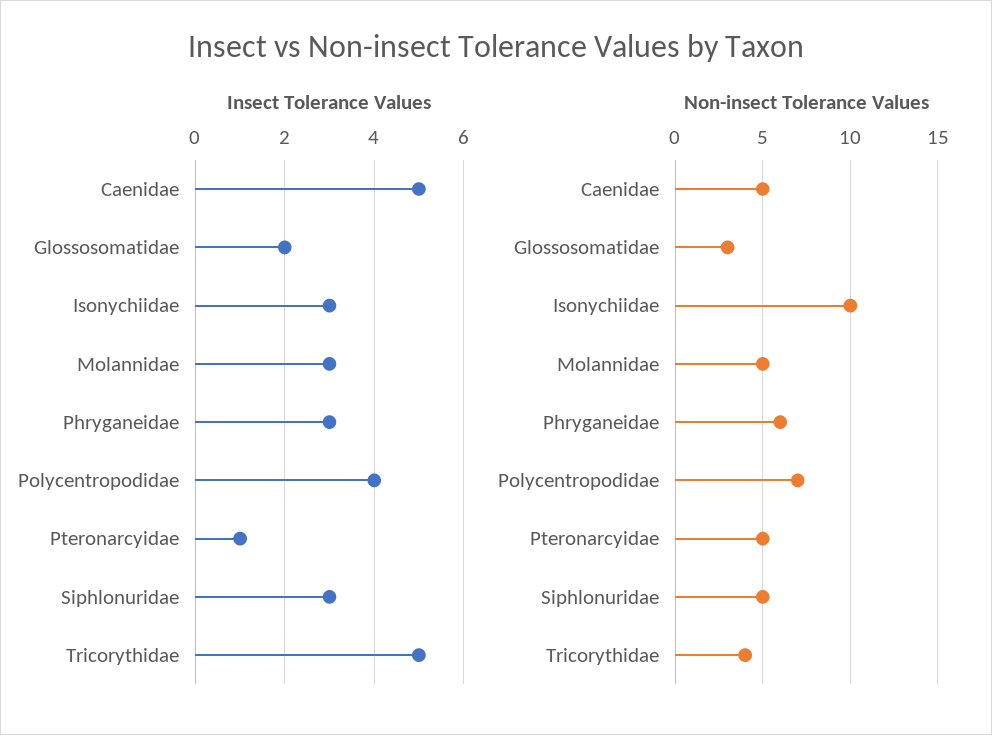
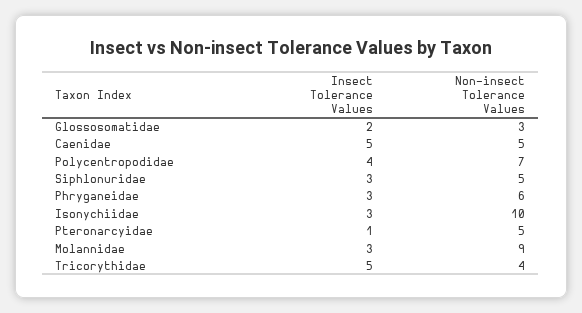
  {
    "Insect Tolerance Values": {
      "Caenidae": 5,
      "Glossosomatidae": 2,
      "Isonychiidae": 3,
      "Molannidae": 3,
      "Phryganeidae": 3,
      "Polycentropodidae": 4,
      "Pteronarcyidae": 1,
      "Siphlonuridae": 3,
      "Tricorythidae": 5
    },
    "Non-insect Tolerance Values": {
      "Caenidae": 5,
      "Glossosomatidae": 3,
      "Isonychiidae": 10,
-     "Molannidae": 5,
+     "Molannidae": 9,
      "Phryganeidae": 6,
      "Polycentropodidae": 7,
      "Pteronarcyidae": 5,
      "Siphlonuridae": 5,
      "Tricorythidae": 4
    }
  }

